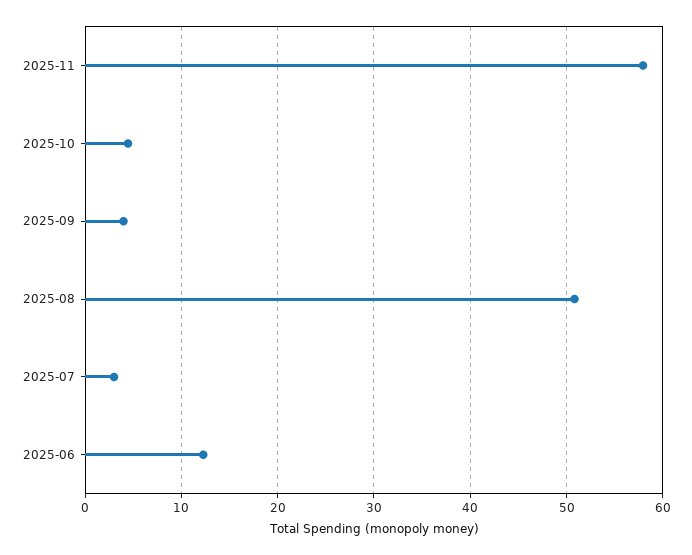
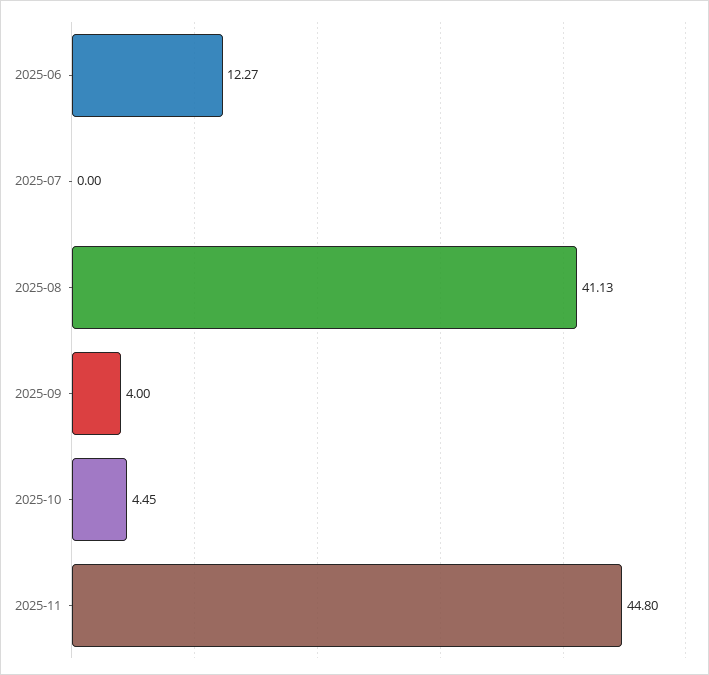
  {
-   "2025-11": 58,
+   "2025-11": 44.8,
    "2025-10": 4.45,
    "2025-09": 4,
-   "2025-08": 51,
+   "2025-08": 41.13,
-   "2025-07": 3,
+   "2025-07": 0,
    "2025-06": 12.27
  }

